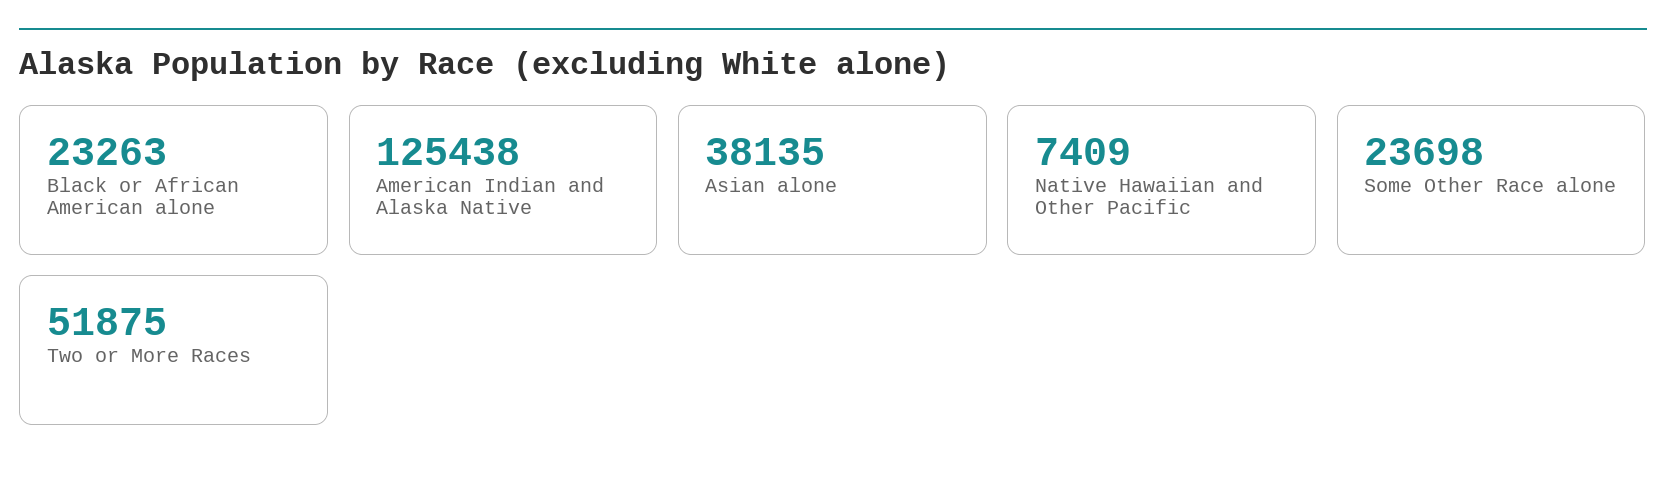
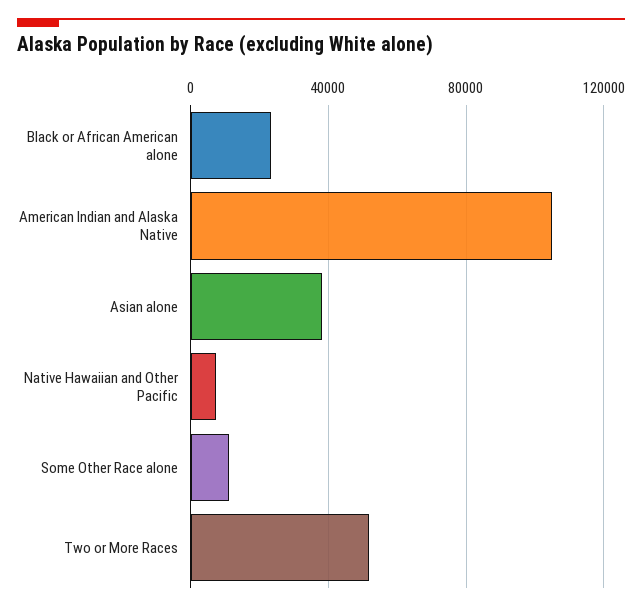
  {
    "Black or African American alone": 23263,
-   "American Indian and Alaska Native": 125438,
+   "American Indian and Alaska Native": 105000,
    "Asian alone": 38135,
    "Native Hawaiian and Other Pacific": 7409,
-   "Some Other Race alone": 23698,
+   "Some Other Race alone": 10000,
    "Two or More Races": 51875
  }

